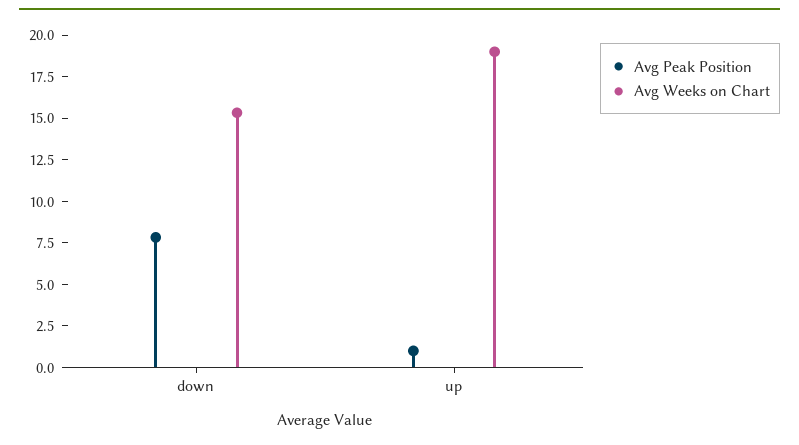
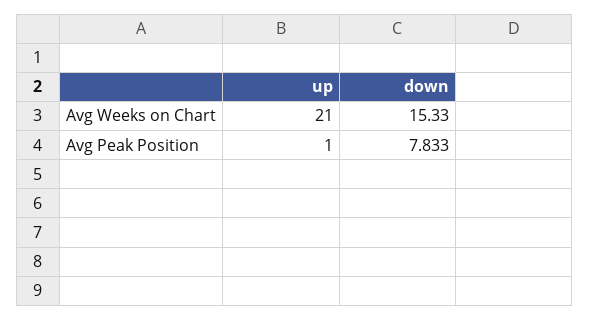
  {
    "Avg Peak Position": {
      "down": 7.833,
      "up": 1
    },
    "Avg Weeks on Chart": {
      "down": 15.33,
-     "up": 19
+     "up": 21
    }
  }

